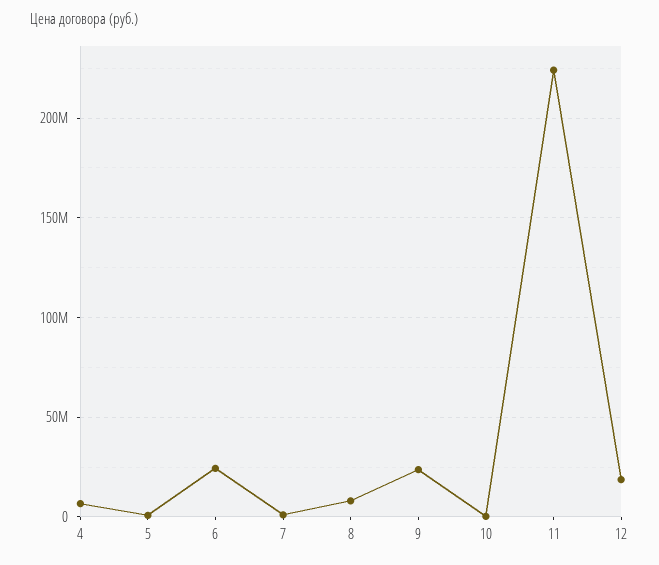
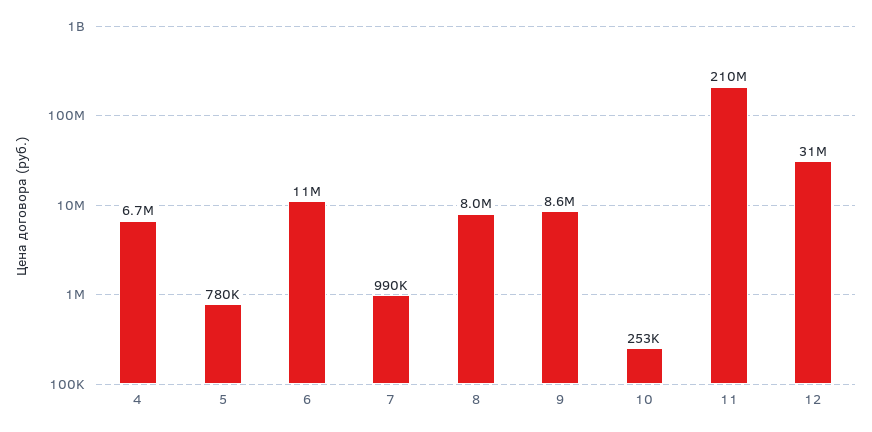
  {
    "4": 6700000,
    "5": 780000,
-   "6": 25000000,
+   "6": 11000000,
    "7": 990000,
    "8": 8000000,
-   "9": 25000000,
+   "9": 8600000,
    "10": 253000,
-   "11": 225000000,
+   "11": 210000000,
-   "12": 20000000
+   "12": 31000000
  }

